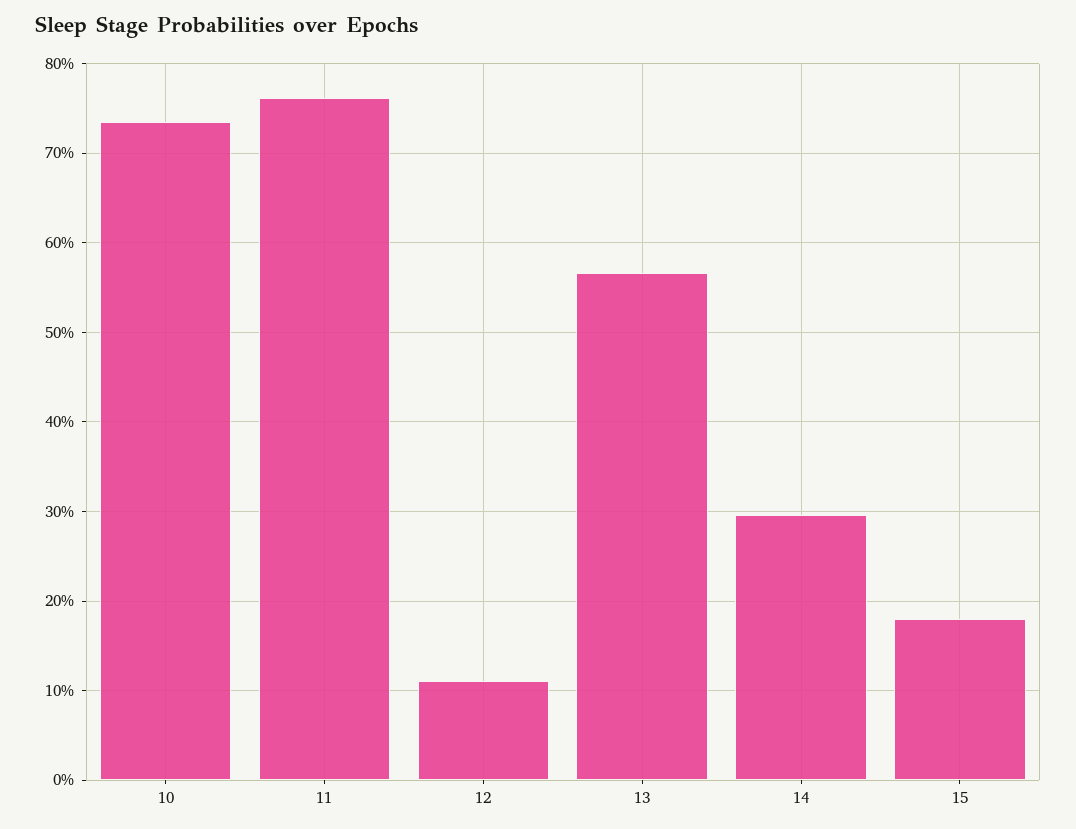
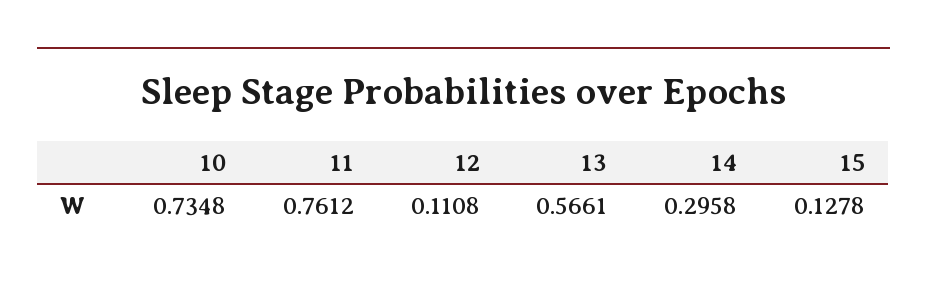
  {
    "10": 0.7348,
    "11": 0.7612,
    "12": 0.1108,
    "13": 0.5661,
    "14": 0.2958,
-   "15": 0.18
+   "15": 0.1278
  }

